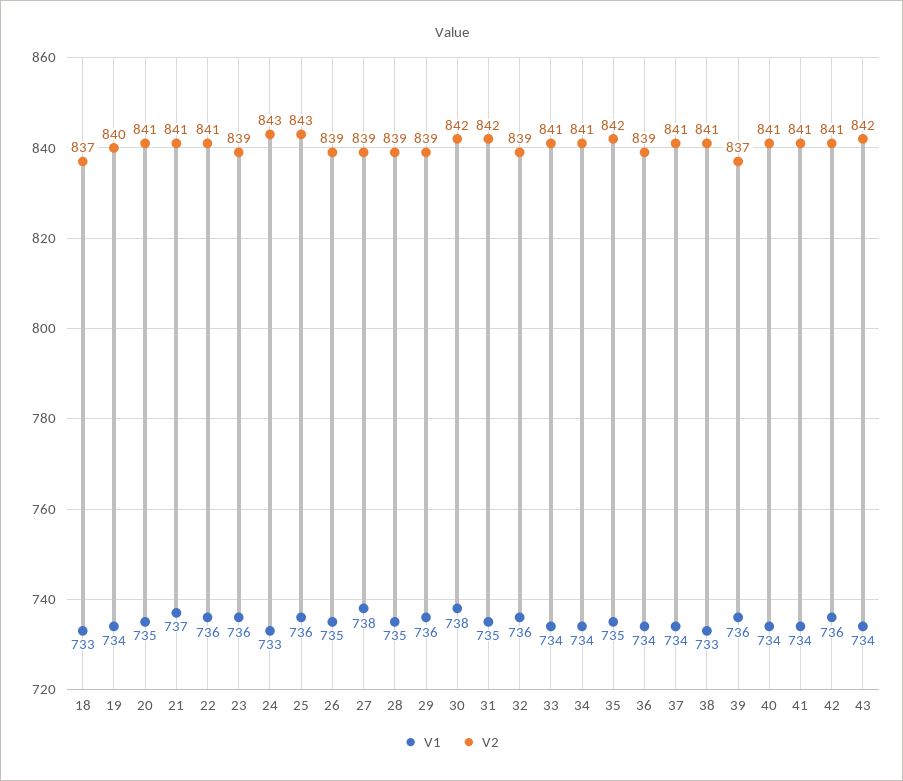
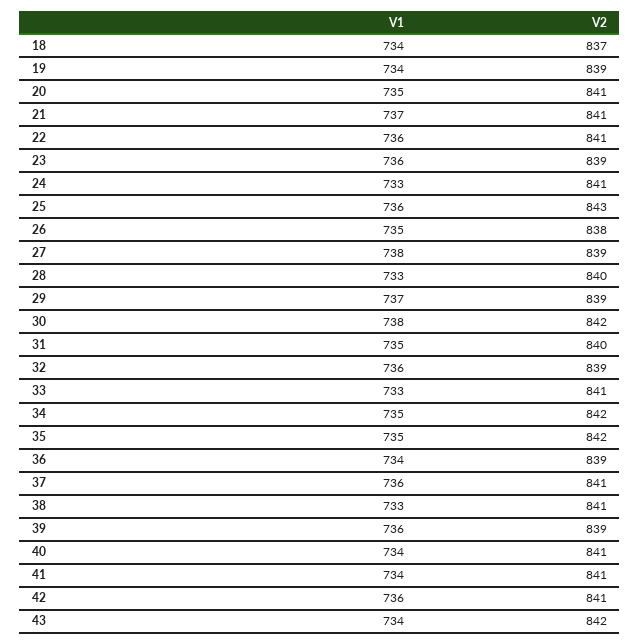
  {
    "V1": {
-     "18": 733,
+     "18": 734,
      "19": 734,
      "20": 735,
      "21": 737,
      "22": 736,
      "23": 736,
      "24": 733,
      "25": 736,
      "26": 735,
      "27": 738,
-     "28": 735,
+     "28": 733,
-     "29": 736,
+     "29": 737,
      "30": 738,
      "31": 735,
      "32": 736,
-     "33": 734,
+     "33": 733,
-     "34": 734,
+     "34": 735,
      "35": 735,
      "36": 734,
-     "37": 734,
+     "37": 736,
      "38": 733,
      "39": 736,
      "40": 734,
      "41": 734,
      "42": 736,
      "43": 734
    },
    "V2": {
      "18": 837,
-     "19": 840,
+     "19": 839,
      "20": 841,
      "21": 841,
      "22": 841,
      "23": 839,
-     "24": 843,
+     "24": 841,
      "25": 843,
-     "26": 839,
+     "26": 838,
      "27": 839,
-     "28": 839,
+     "28": 840,
      "29": 839,
      "30": 842,
-     "31": 842,
+     "31": 840,
      "32": 839,
      "33": 841,
-     "34": 841,
+     "34": 842,
      "35": 842,
      "36": 839,
      "37": 841,
      "38": 841,
-     "39": 837,
+     "39": 839,
      "40": 841,
      "41": 841,
      "42": 841,
      "43": 842
    }
  }

